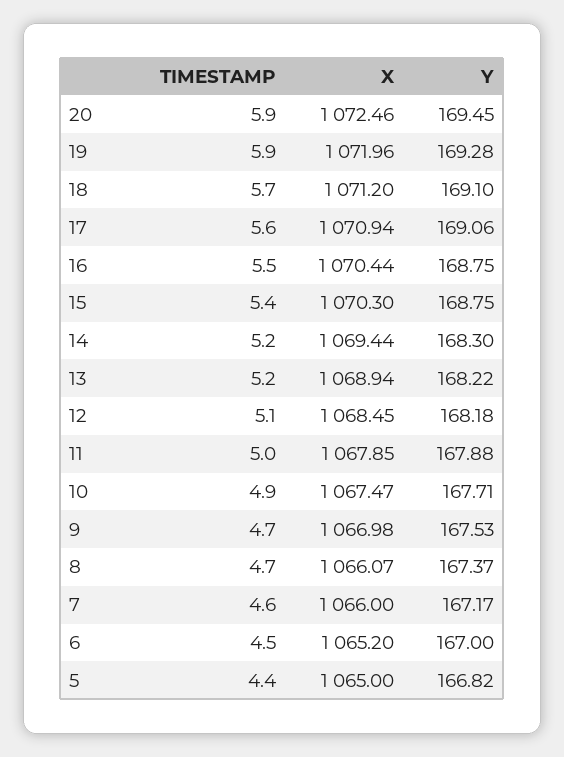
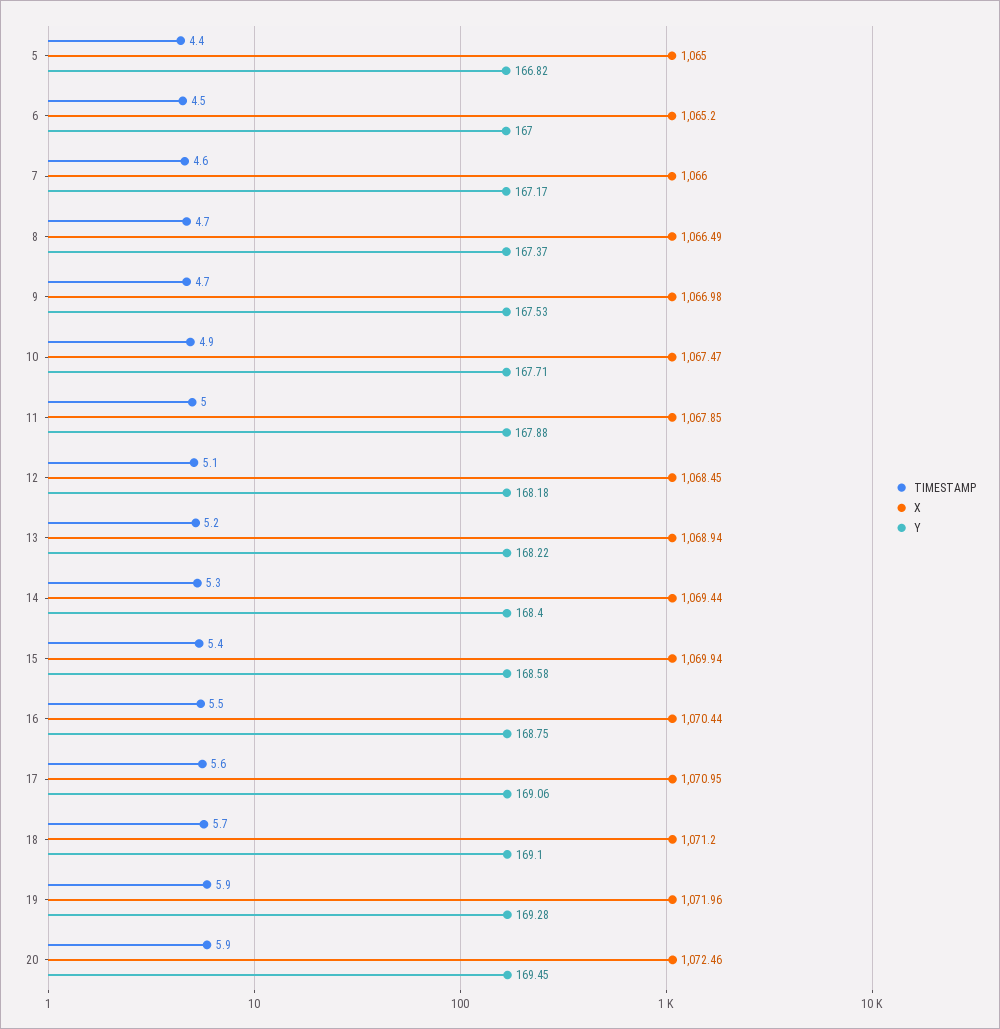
  {
    "TIMESTAMP": {
      "20": 5.9,
      "19": 5.9,
      "18": 5.7,
      "17": 5.6,
      "16": 5.5,
      "15": 5.4,
-     "14": 5.2,
+     "14": 5.3,
      "13": 5.2,
      "12": 5.1,
      "11": 5,
      "10": 4.9,
      "9": 4.7,
      "8": 4.7,
      "7": 4.6,
      "6": 4.5,
      "5": 4.4
    },
    "X": {
      "20": 1072.46,
      "19": 1071.96,
      "18": 1071.2,
-     "17": 1070.94,
+     "17": 1070.95,
      "16": 1070.44,
-     "15": 1070.3,
+     "15": 1069.94,
      "14": 1069.44,
      "13": 1068.94,
      "12": 1068.45,
      "11": 1067.85,
      "10": 1067.47,
      "9": 1066.98,
-     "8": 1066.07,
+     "8": 1066.49,
      "7": 1066,
      "6": 1065.2,
      "5": 1065
    },
    "Y": {
      "20": 169.45,
      "19": 169.28,
      "18": 169.1,
      "17": 169.06,
      "16": 168.75,
-     "15": 168.75,
+     "15": 168.58,
-     "14": 168.3,
+     "14": 168.4,
      "13": 168.22,
      "12": 168.18,
      "11": 167.88,
      "10": 167.71,
      "9": 167.53,
      "8": 167.37,
      "7": 167.17,
      "6": 167,
      "5": 166.82
    }
  }

